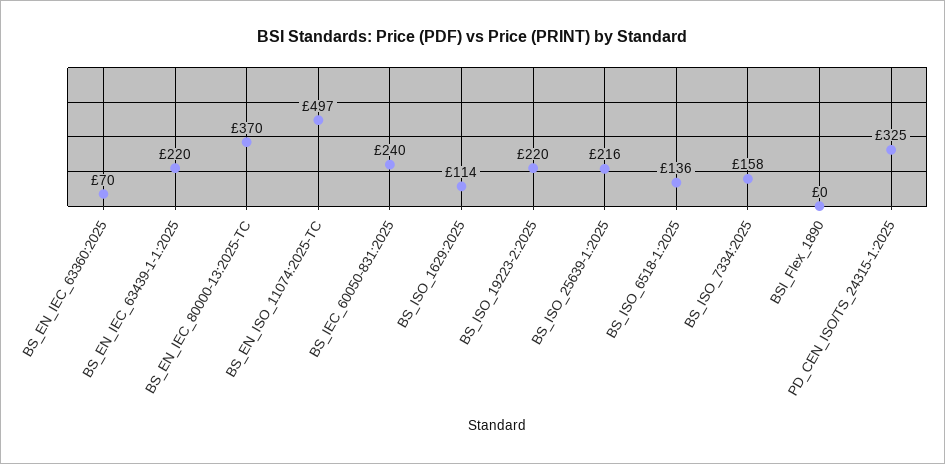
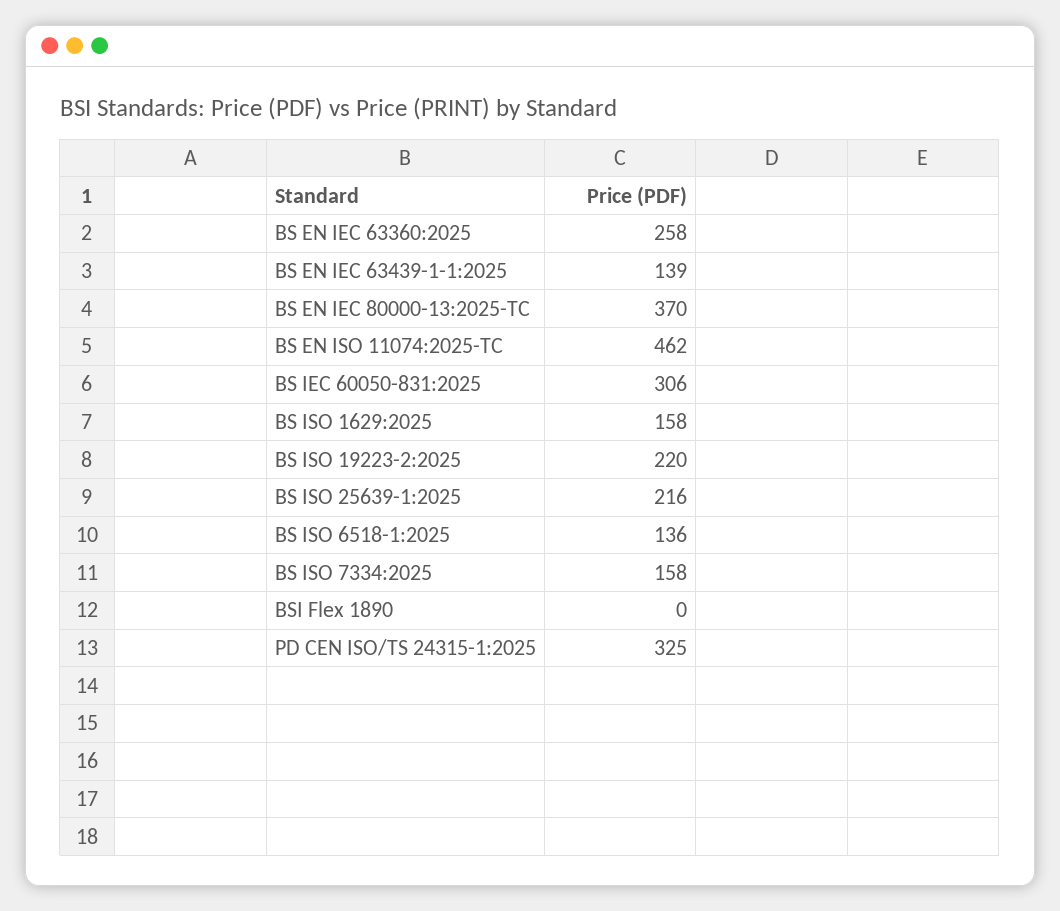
  {
-   "BS_EN_IEC_63360:2025": 70,
+   "BS_EN_IEC_63360:2025": 258,
-   "BS_EN_IEC_63439-1-1:2025": 220,
+   "BS_EN_IEC_63439-1-1:2025": 139,
    "BS_EN_IEC_80000-13:2025-TC": 370,
-   "BS_EN_ISO_11074:2025-TC": 497,
+   "BS_EN_ISO_11074:2025-TC": 462,
-   "BS_IEC_60050-831:2025": 240,
+   "BS_IEC_60050-831:2025": 306,
-   "BS_ISO_1629:2025": 114,
+   "BS_ISO_1629:2025": 158,
    "BS_ISO_19223-2:2025": 220,
    "BS_ISO_25639-1:2025": 216,
    "BS_ISO_6518-1:2025": 136,
    "BS_ISO_7334:2025": 158,
    "BSI_Flex_1890": 0,
    "PD_CEN_ISO/TS_24315-1:2025": 325
  }

